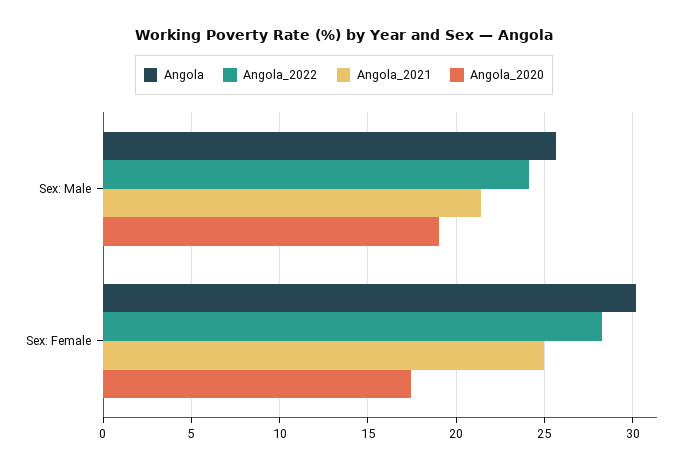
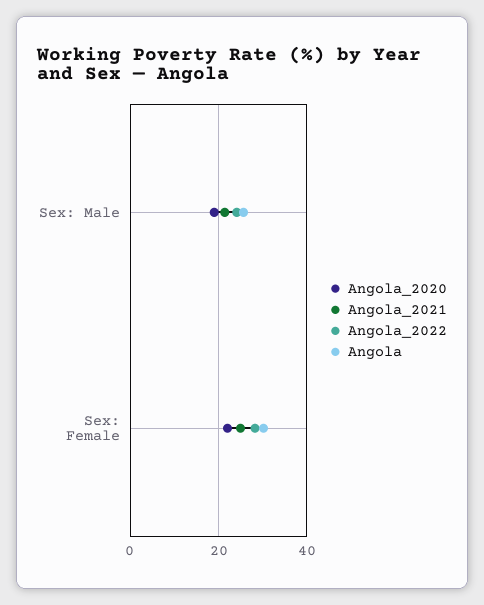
  {
    "Angola": {
      "Sex: Male": 25.5,
      "Sex: Female": 30
    },
    "Angola_2022": {
      "Sex: Male": 24,
      "Sex: Female": 28.5
    },
    "Angola_2021": {
      "Sex: Male": 21.5,
      "Sex: Female": 25
    },
    "Angola_2020": {
      "Sex: Male": 19,
-     "Sex: Female": 17.5
+     "Sex: Female": 22
    }
  }

